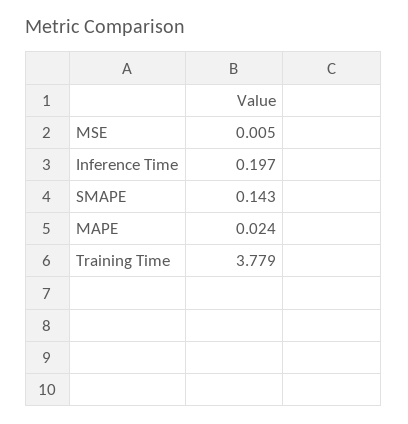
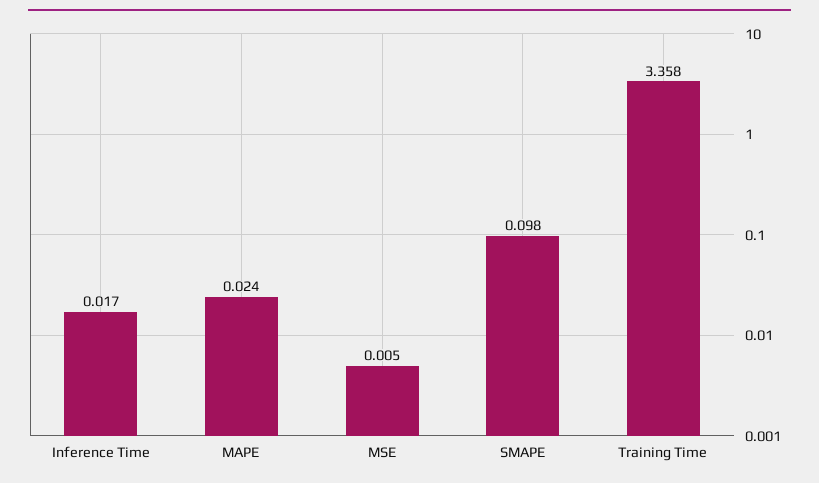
  {
    "MSE": 0.005,
-   "Inference Time": 0.197,
+   "Inference Time": 0.017,
-   "SMAPE": 0.143,
+   "SMAPE": 0.098,
    "MAPE": 0.024,
-   "Training Time": 3.779
+   "Training Time": 3.358
  }

